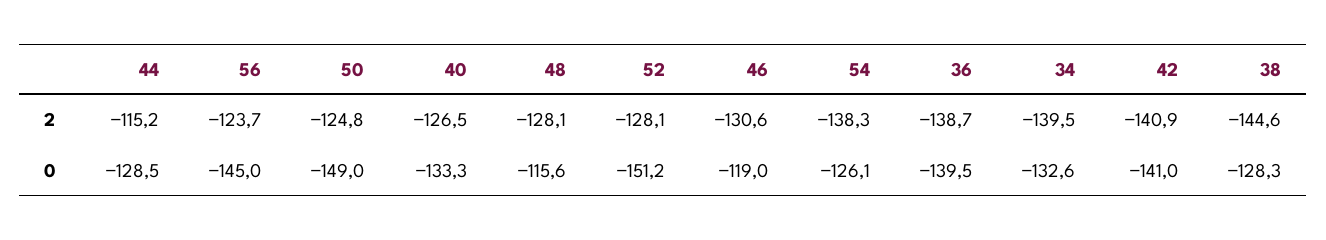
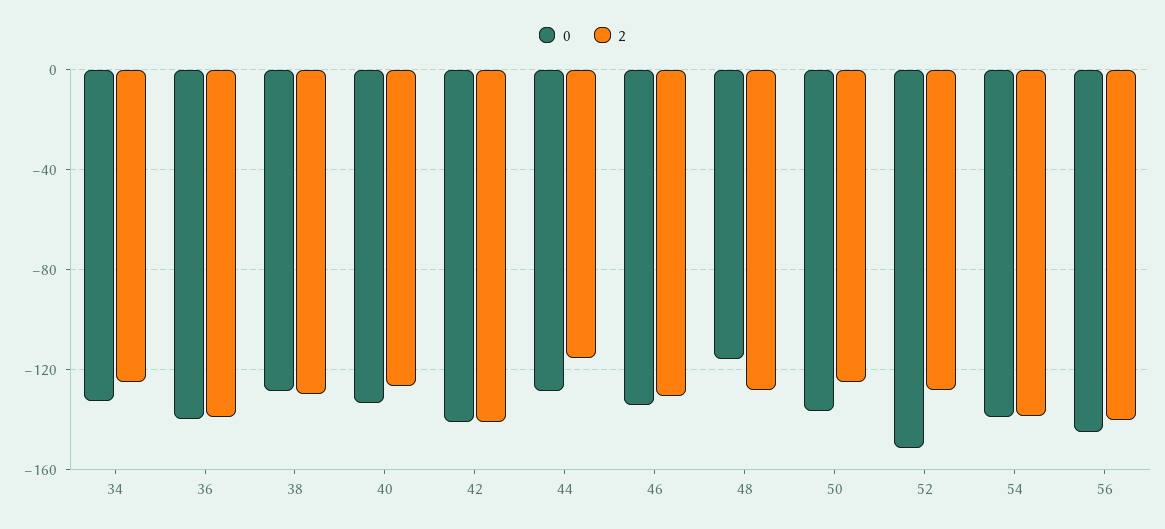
  {
    "2": {
      "44": -115.2,
-     "56": -123.7,
+     "56": -140,
      "50": -124.8,
      "40": -126.5,
      "48": -128.1,
      "52": -128.1,
      "46": -130.6,
      "54": -138.3,
      "36": -138.7,
-     "34": -139.5,
+     "34": -125,
      "42": -140.9,
-     "38": -144.6
+     "38": -130
    },
    "0": {
      "44": -128.5,
      "56": -145,
-     "50": -149,
+     "50": -135,
      "40": -133.3,
      "48": -115.6,
      "52": -151.2,
-     "46": -119,
+     "46": -135,
-     "54": -126.1,
+     "54": -140,
      "36": -139.5,
      "34": -132.6,
      "42": -141,
      "38": -128.3
    }
  }

